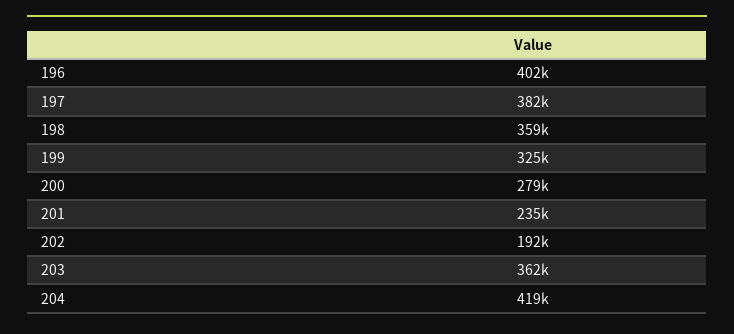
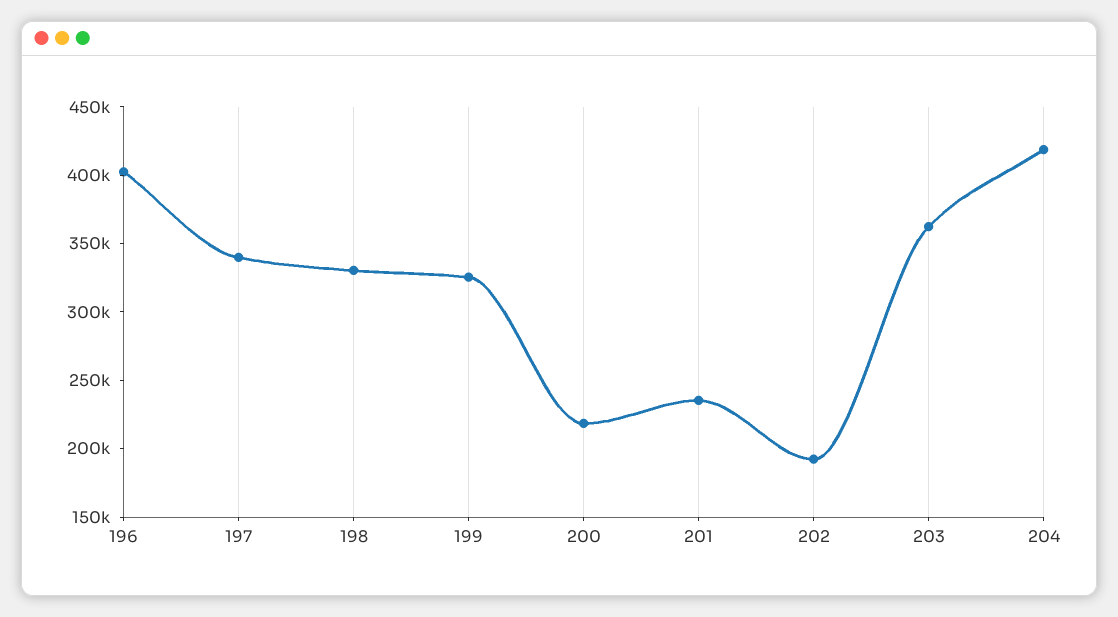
  {
    "196": 402000,
-   "197": 382000,
+   "197": 340000,
-   "198": 359000,
+   "198": 330000,
    "199": 325000,
-   "200": 279000,
+   "200": 220000,
    "201": 235000,
    "202": 192000,
    "203": 362000,
    "204": 419000
  }

